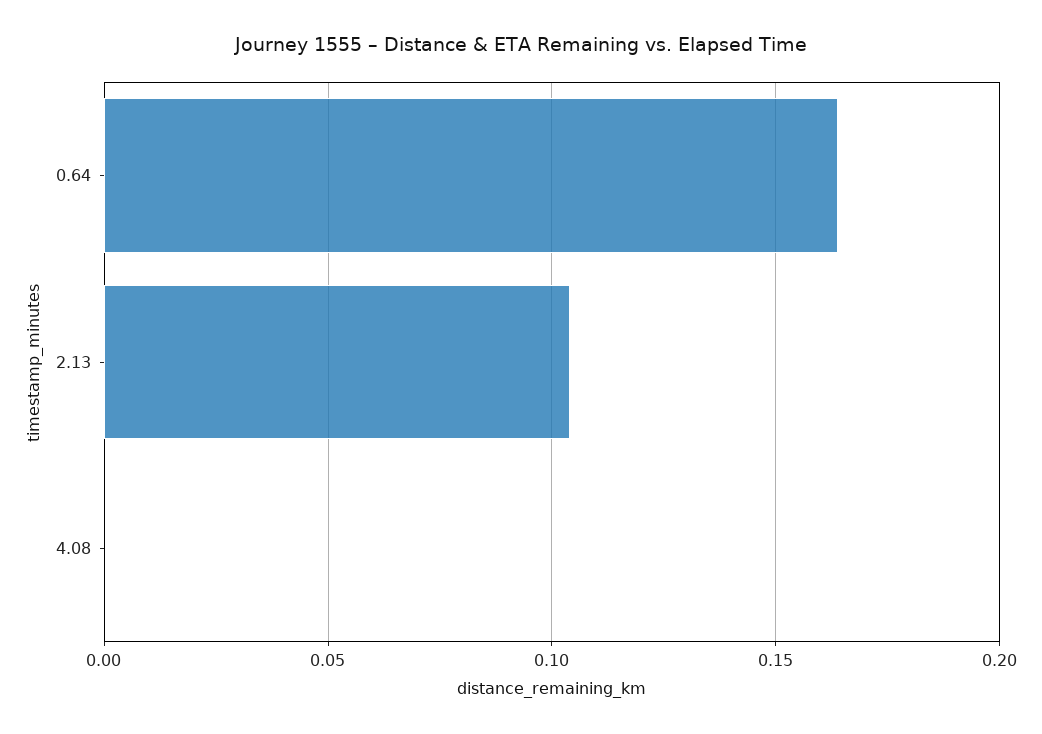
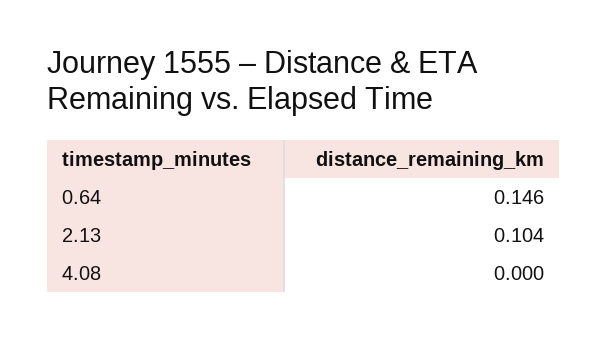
  {
-   "0.64": 0.165,
+   "0.64": 0.146,
    "2.13": 0.104,
    "4.08": 0
  }

